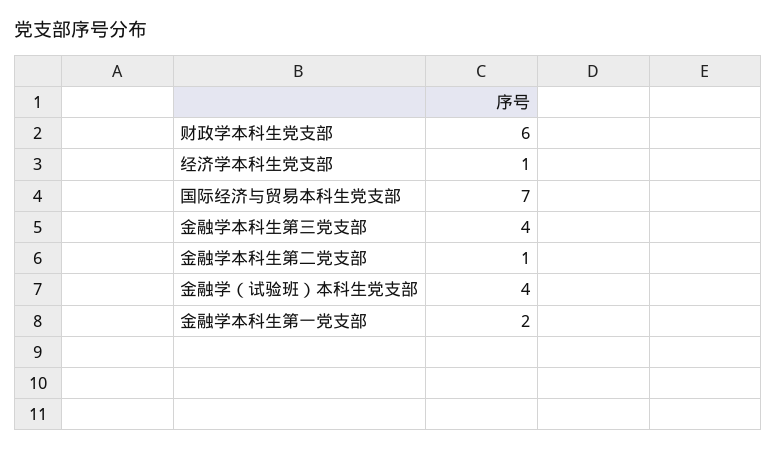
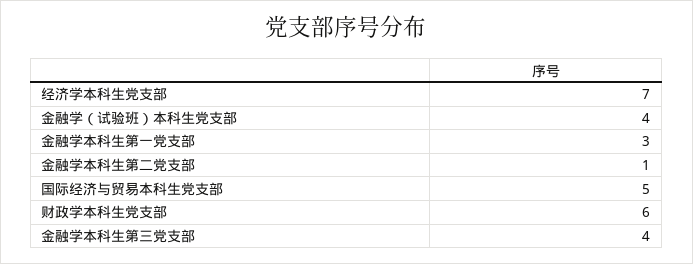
  {
    "财政学本科生党支部": 6,
-   "经济学本科生党支部": 1,
+   "经济学本科生党支部": 7,
-   "国际经济与贸易本科生党支部": 7,
+   "国际经济与贸易本科生党支部": 5,
    "金融学本科生第三党支部": 4,
    "金融学本科生第二党支部": 1,
    "金融学（试验班）本科生党支部": 4,
-   "金融学本科生第一党支部": 2
+   "金融学本科生第一党支部": 3
  }

